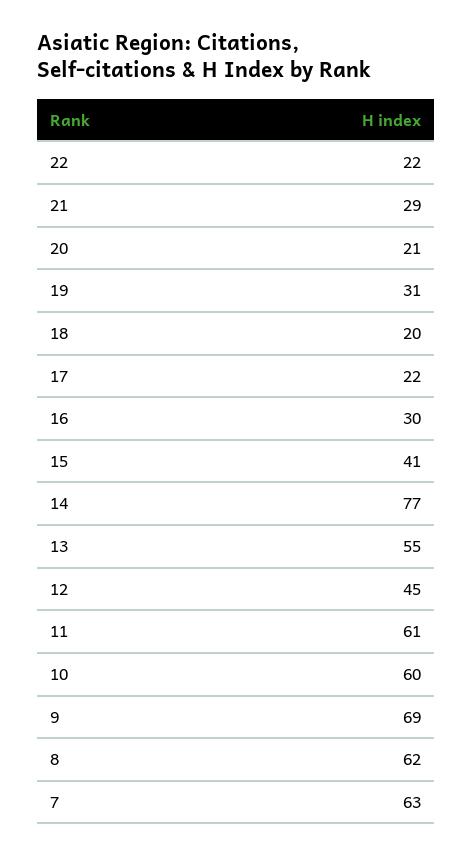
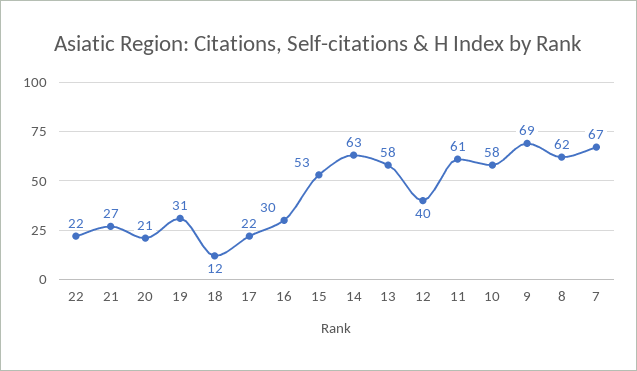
  {
    "22": 22,
-   "21": 29,
+   "21": 27,
    "20": 21,
    "19": 31,
-   "18": 20,
+   "18": 12,
    "17": 22,
    "16": 30,
-   "15": 41,
+   "15": 53,
-   "14": 77,
+   "14": 63,
-   "13": 55,
+   "13": 58,
-   "12": 45,
+   "12": 40,
    "11": 61,
-   "10": 60,
+   "10": 58,
    "9": 69,
    "8": 62,
-   "7": 63
+   "7": 67
  }

